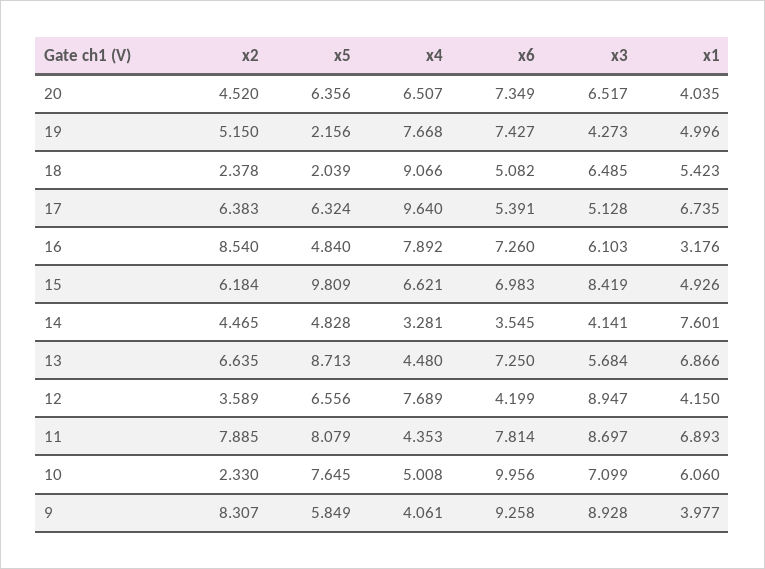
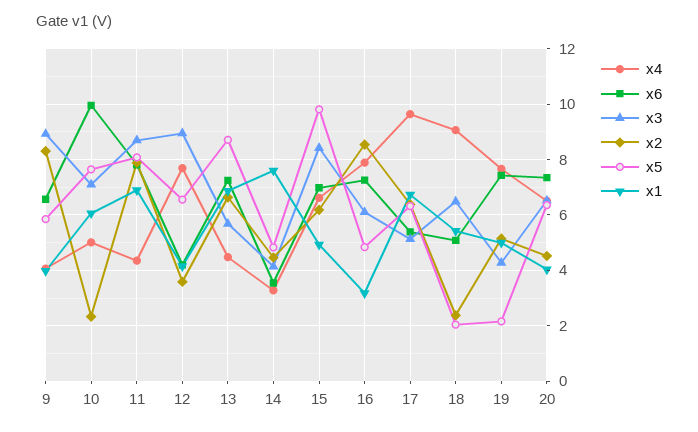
  {
    "x2": {
      "20": 4.52,
      "19": 5.15,
      "18": 2.378,
      "17": 6.383,
      "16": 8.54,
      "15": 6.184,
      "14": 4.465,
      "13": 6.635,
      "12": 3.589,
      "11": 7.885,
      "10": 2.33,
      "9": 8.307
    },
    "x5": {
      "20": 6.356,
      "19": 2.156,
      "18": 2.039,
      "17": 6.324,
      "16": 4.84,
      "15": 9.809,
      "14": 4.828,
      "13": 8.713,
      "12": 6.556,
      "11": 8.079,
      "10": 7.645,
      "9": 5.849
    },
    "x4": {
      "20": 6.507,
      "19": 7.668,
      "18": 9.066,
      "17": 9.64,
      "16": 7.892,
      "15": 6.621,
      "14": 3.281,
      "13": 4.48,
      "12": 7.689,
      "11": 4.353,
      "10": 5.008,
      "9": 4.061
    },
    "x6": {
      "20": 7.349,
      "19": 7.427,
      "18": 5.082,
      "17": 5.391,
      "16": 7.26,
      "15": 6.983,
      "14": 3.545,
      "13": 7.25,
      "12": 4.199,
      "11": 7.814,
      "10": 9.956,
-     "9": 9.258
+     "9": 6.5
    },
    "x3": {
      "20": 6.517,
      "19": 4.273,
      "18": 6.485,
      "17": 5.128,
      "16": 6.103,
      "15": 8.419,
      "14": 4.141,
      "13": 5.684,
      "12": 8.947,
      "11": 8.697,
      "10": 7.099,
      "9": 8.928
    },
    "x1": {
      "20": 4.035,
      "19": 4.996,
      "18": 5.423,
      "17": 6.735,
      "16": 3.176,
      "15": 4.926,
      "14": 7.601,
      "13": 6.866,
      "12": 4.15,
      "11": 6.893,
      "10": 6.06,
      "9": 3.977
    }
  }

